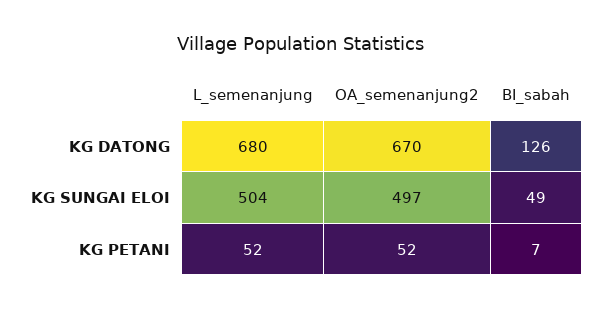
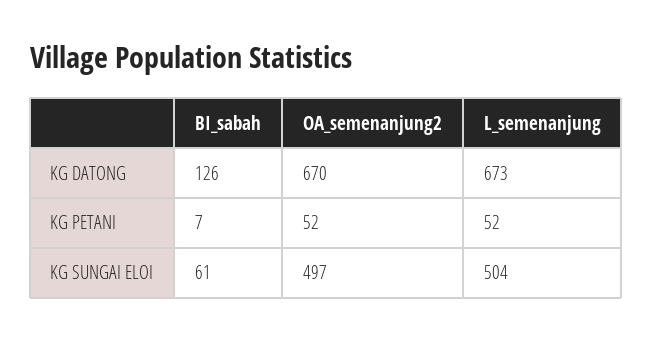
  {
    "L_semenanjung": {
-     "KG DATONG": 680,
+     "KG DATONG": 673,
      "KG SUNGAI ELOI": 504,
      "KG PETANI": 52
    },
    "OA_semenanjung2": {
      "KG DATONG": 670,
      "KG SUNGAI ELOI": 497,
      "KG PETANI": 52
    },
    "BI_sabah": {
      "KG DATONG": 126,
-     "KG SUNGAI ELOI": 49,
+     "KG SUNGAI ELOI": 61,
      "KG PETANI": 7
    }
  }

